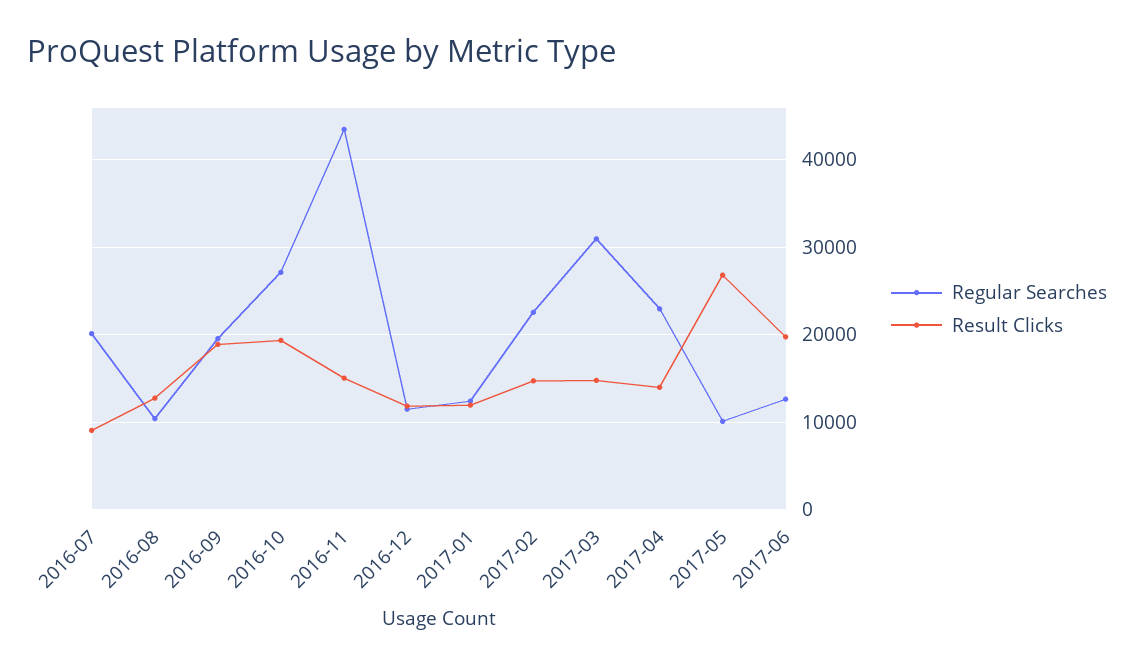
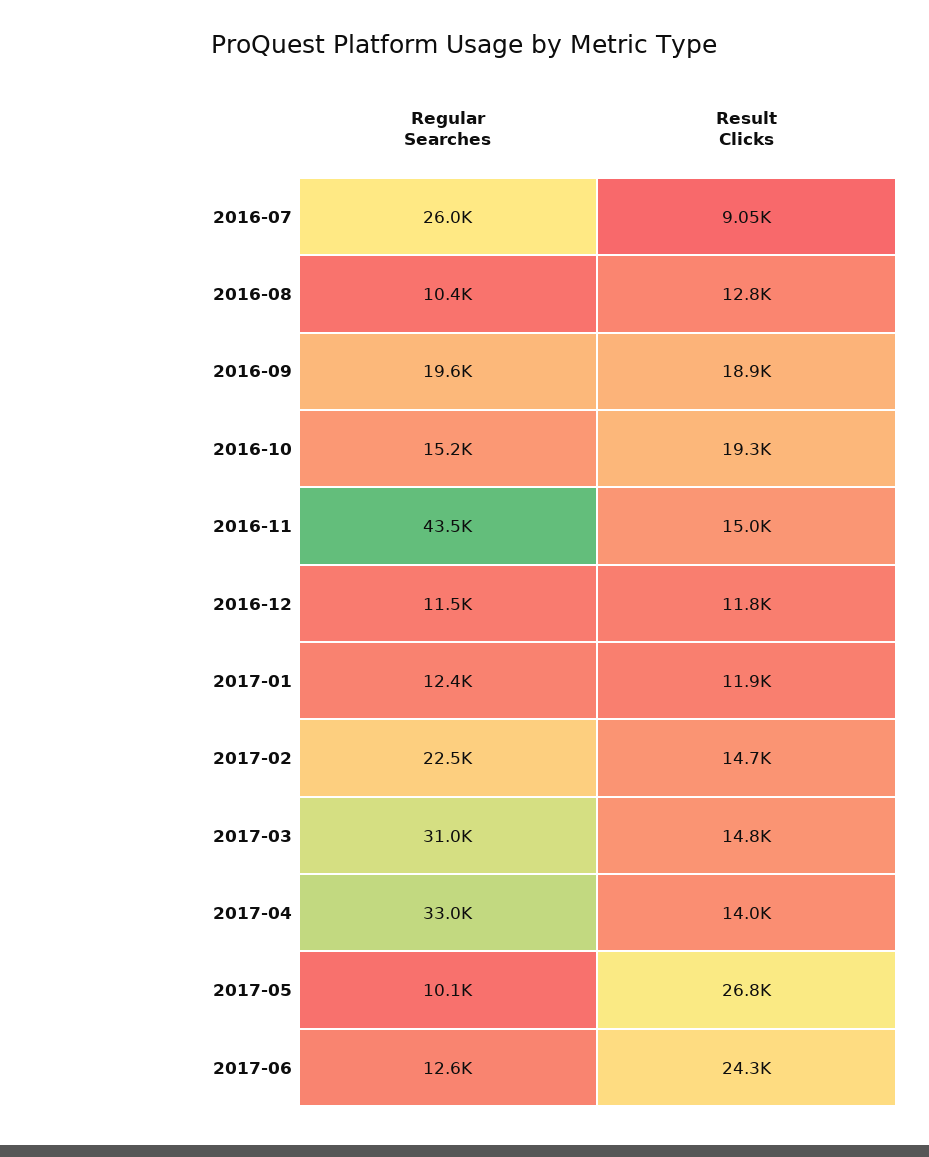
  {
    "Regular Searches": {
-     "2016-07": 20000,
+     "2016-07": 26000,
      "2016-08": 10400,
      "2016-09": 19600,
-     "2016-10": 27000,
+     "2016-10": 15200,
      "2016-11": 43500,
      "2016-12": 11500,
      "2017-01": 12400,
      "2017-02": 22500,
      "2017-03": 31000,
-     "2017-04": 23000,
+     "2017-04": 33000,
      "2017-05": 10100,
      "2017-06": 12600
    },
    "Result Clicks": {
      "2016-07": 9050,
      "2016-08": 12800,
      "2016-09": 18900,
      "2016-10": 19300,
      "2016-11": 15000,
      "2016-12": 11800,
      "2017-01": 11900,
      "2017-02": 14700,
      "2017-03": 14800,
      "2017-04": 14000,
      "2017-05": 26800,
-     "2017-06": 20000
+     "2017-06": 24300
    }
  }

